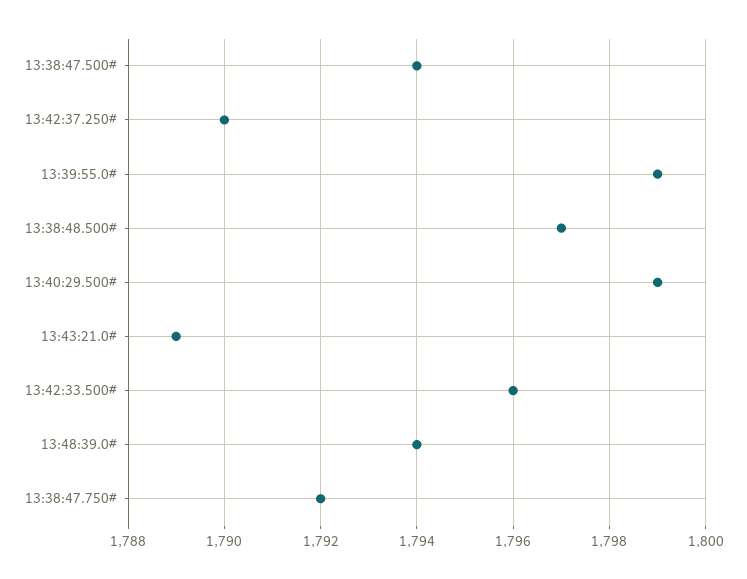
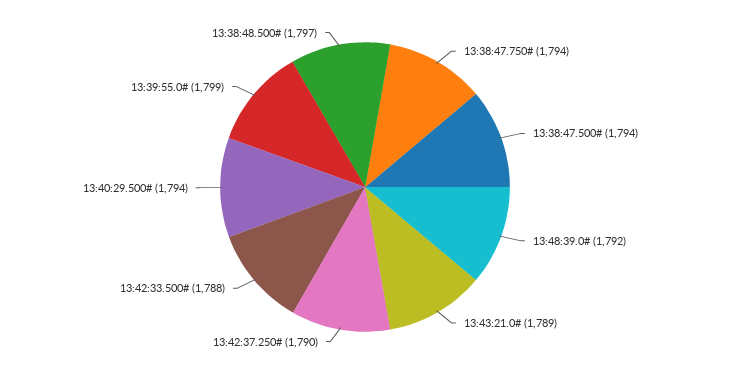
  {
    "13:38:47.500#": 1794,
    "13:42:37.250#": 1790,
    "13:39:55.0#": 1799,
    "13:38:48.500#": 1797,
-   "13:40:29.500#": 1799,
+   "13:40:29.500#": 1794,
    "13:43:21.0#": 1789,
-   "13:42:33.500#": 1796,
+   "13:42:33.500#": 1788,
-   "13:48:39.0#": 1794,
+   "13:48:39.0#": 1792,
-   "13:38:47.750#": 1792
+   "13:38:47.750#": 1794
  }

